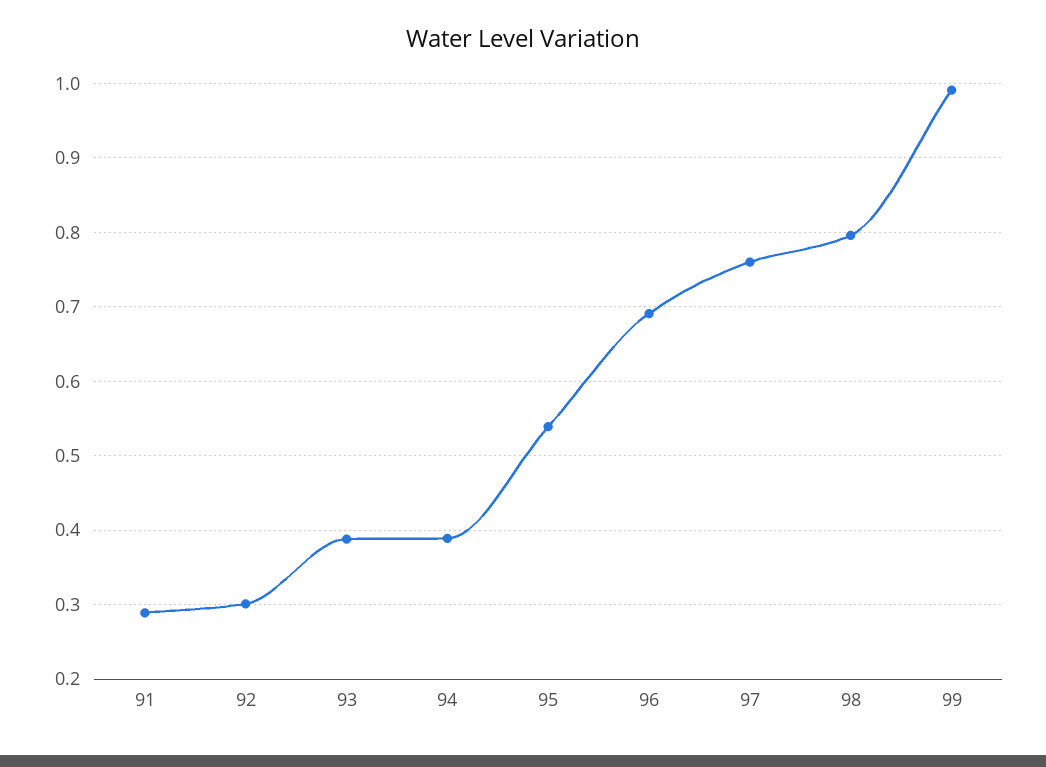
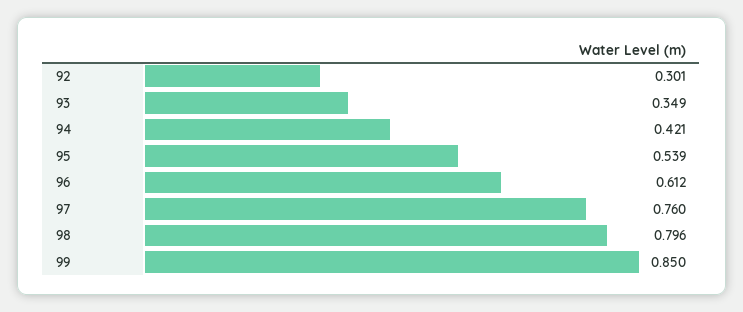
  {
-   "91": 0.29,
    "92": 0.301,
-   "93": 0.39,
+   "93": 0.349,
-   "94": 0.39,
+   "94": 0.421,
    "95": 0.539,
-   "96": 0.69,
+   "96": 0.612,
    "97": 0.76,
    "98": 0.796,
-   "99": 0.99
+   "99": 0.85
  }

